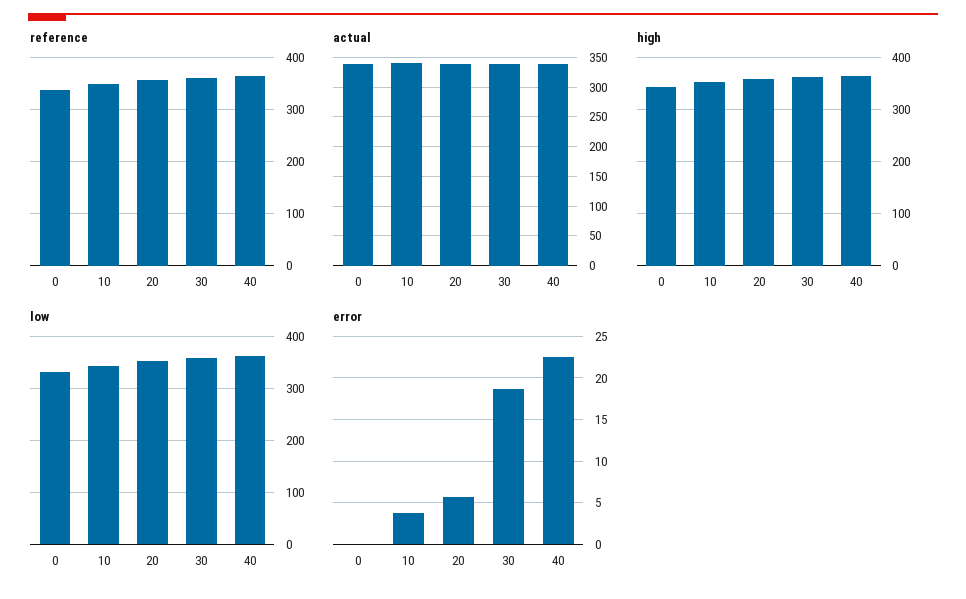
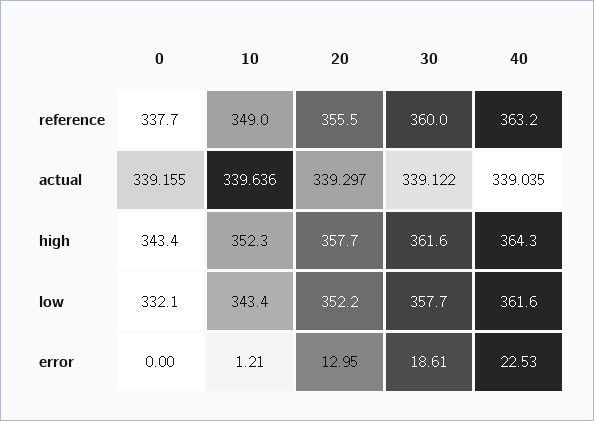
  {
    "reference": {
      "0": 337.7,
      "10": 349,
      "20": 355.5,
      "30": 360,
      "40": 363.2
    },
    "actual": {
      "0": 339.155,
      "10": 339.636,
      "20": 339.297,
      "30": 339.122,
      "40": 339.035
    },
    "high": {
      "0": 343.4,
      "10": 352.3,
      "20": 357.7,
      "30": 361.6,
      "40": 364.3
    },
    "low": {
      "0": 332.1,
      "10": 343.4,
      "20": 352.2,
      "30": 357.7,
      "40": 361.6
    },
    "error": {
      "0": 0,
-     "10": 4,
+     "10": 1.21,
-     "20": 6,
+     "20": 12.95,
      "30": 18.61,
      "40": 22.53
    }
  }

